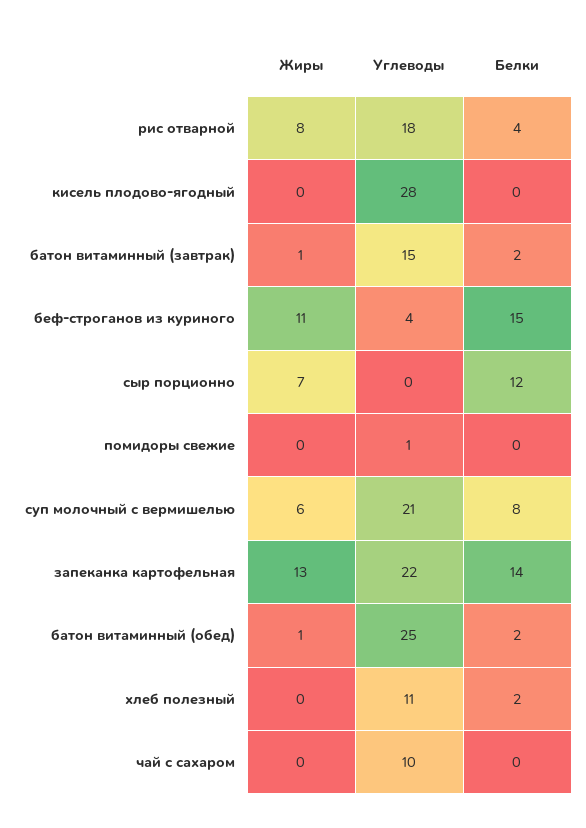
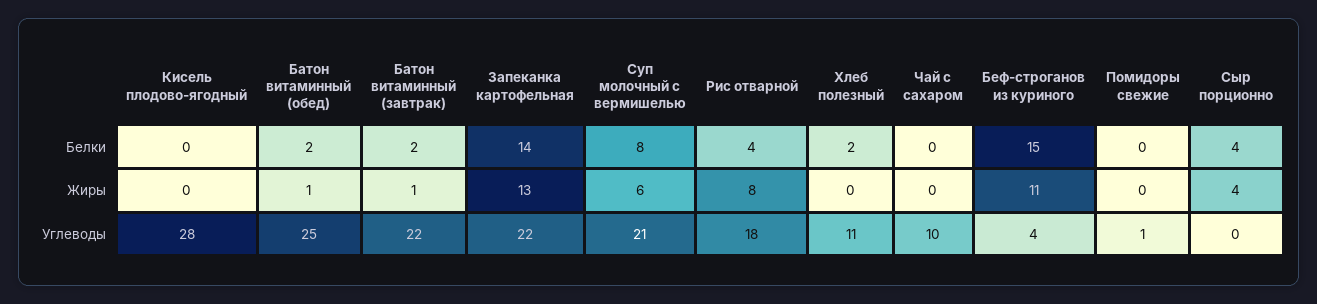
  {
    "Жиры": {
      "рис отварной": 8,
      "кисель плодово-ягодный": 0,
      "батон витаминный (завтрак)": 1,
      "беф-строганов из куриного": 11,
-     "сыр порционно": 7,
+     "сыр порционно": 4,
      "помидоры свежие": 0,
      "суп молочный с вермишелью": 6,
      "запеканка картофельная": 13,
      "батон витаминный (обед)": 1,
      "хлеб полезный": 0,
      "чай с сахаром": 0
    },
    "Углеводы": {
      "рис отварной": 18,
      "кисель плодово-ягодный": 28,
-     "батон витаминный (завтрак)": 15,
+     "батон витаминный (завтрак)": 22,
      "беф-строганов из куриного": 4,
      "сыр порционно": 0,
      "помидоры свежие": 1,
      "суп молочный с вермишелью": 21,
      "запеканка картофельная": 22,
      "батон витаминный (обед)": 25,
      "хлеб полезный": 11,
      "чай с сахаром": 10
    },
    "Белки": {
      "рис отварной": 4,
      "кисель плодово-ягодный": 0,
      "батон витаминный (завтрак)": 2,
      "беф-строганов из куриного": 15,
-     "сыр порционно": 12,
+     "сыр порционно": 4,
      "помидоры свежие": 0,
      "суп молочный с вермишелью": 8,
      "запеканка картофельная": 14,
      "батон витаминный (обед)": 2,
      "хлеб полезный": 2,
      "чай с сахаром": 0
    }
  }

